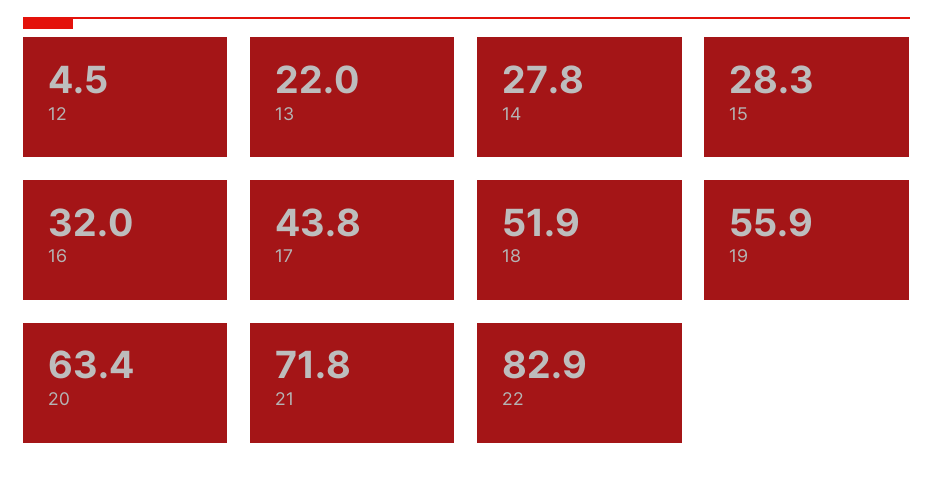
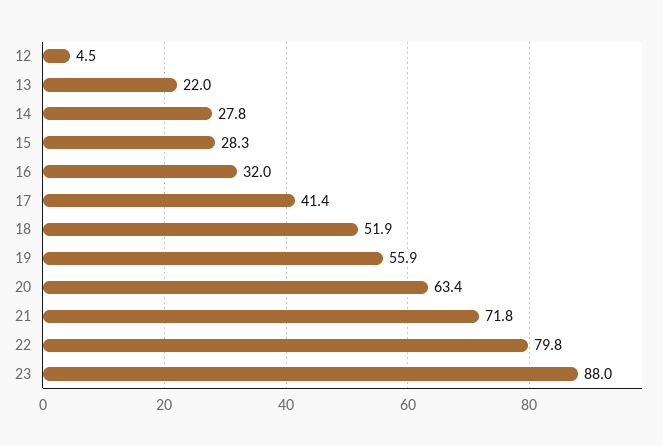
  {
    "12": 4.5,
    "13": 22,
    "14": 27.8,
    "15": 28.3,
    "16": 32,
-   "17": 43.8,
+   "17": 41.4,
    "18": 51.9,
    "19": 55.9,
    "20": 63.4,
    "21": 71.8,
-   "22": 82.9
+   "22": 79.8,
+   "23": 88
  }

